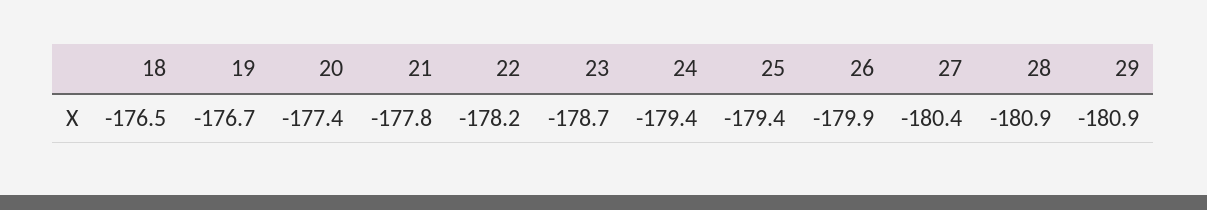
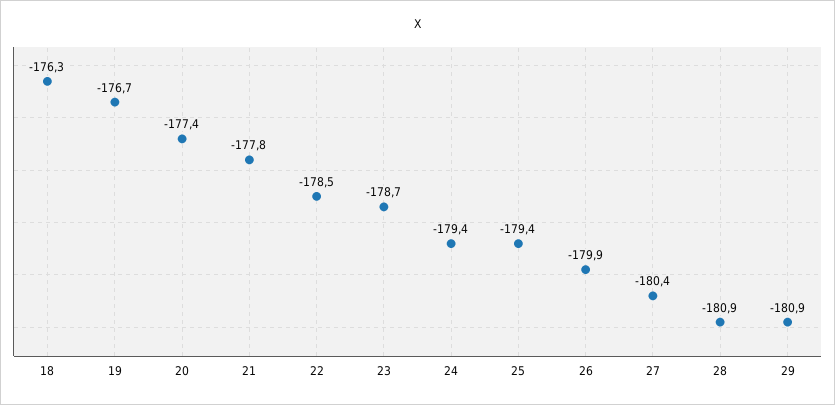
  {
-   "18": -176.5,
+   "18": -176.3,
    "19": -176.7,
    "20": -177.4,
    "21": -177.8,
-   "22": -178.2,
+   "22": -178.5,
    "23": -178.7,
    "24": -179.4,
    "25": -179.4,
    "26": -179.9,
    "27": -180.4,
    "28": -180.9,
    "29": -180.9
  }

